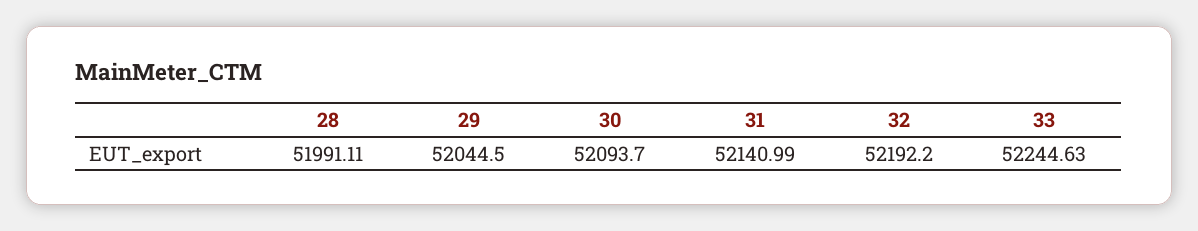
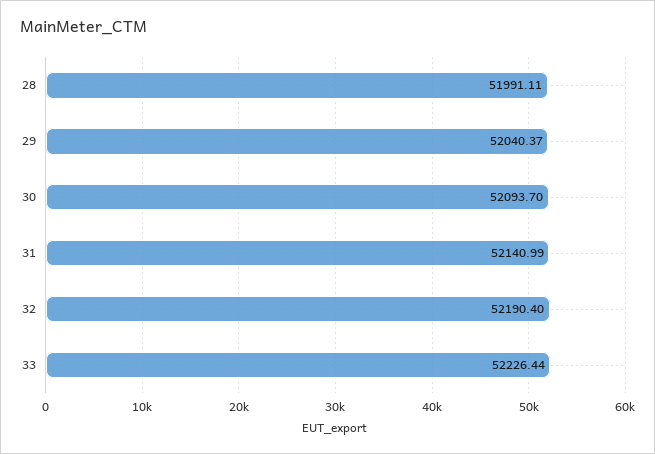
  {
    "28": 51991.11,
-   "29": 52044.5,
+   "29": 52040.37,
    "30": 52093.7,
    "31": 52140.99,
-   "32": 52192.2,
+   "32": 52190.4,
-   "33": 52244.63
+   "33": 52226.44
  }

